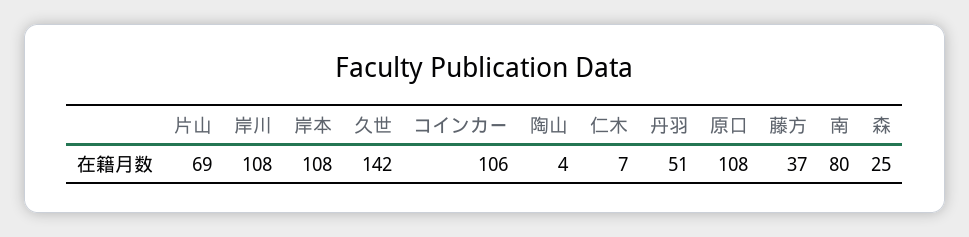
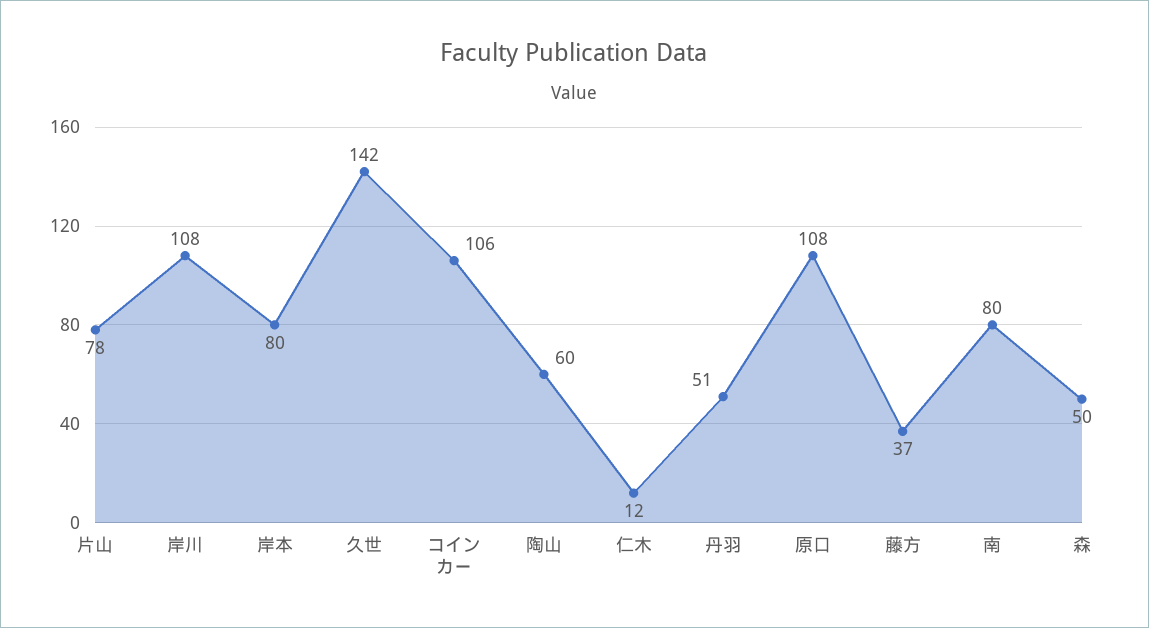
  {
-   "片山": 69,
+   "片山": 78,
    "岸川": 108,
-   "岸本": 108,
+   "岸本": 80,
    "久世": 142,
    "コインカー": 106,
-   "陶山": 4,
+   "陶山": 60,
-   "仁木": 7,
+   "仁木": 12,
    "丹羽": 51,
    "原口": 108,
    "藤方": 37,
    "南": 80,
-   "森": 25
+   "森": 50
  }

